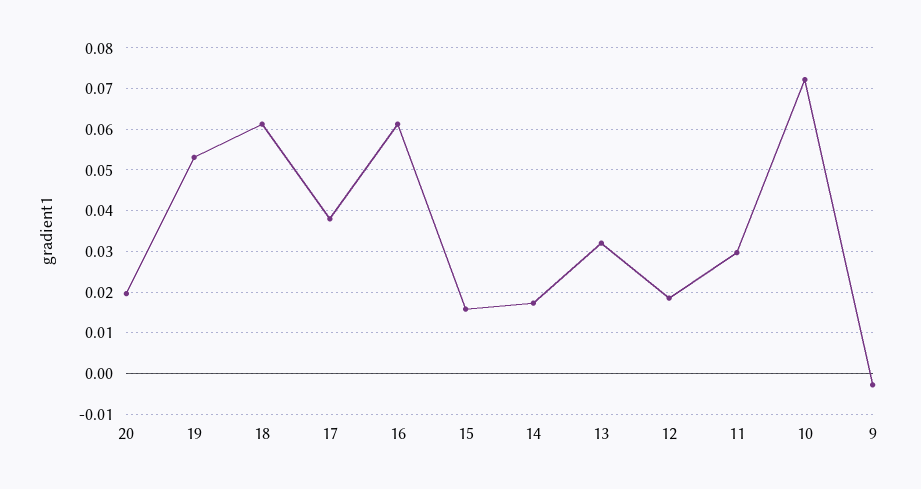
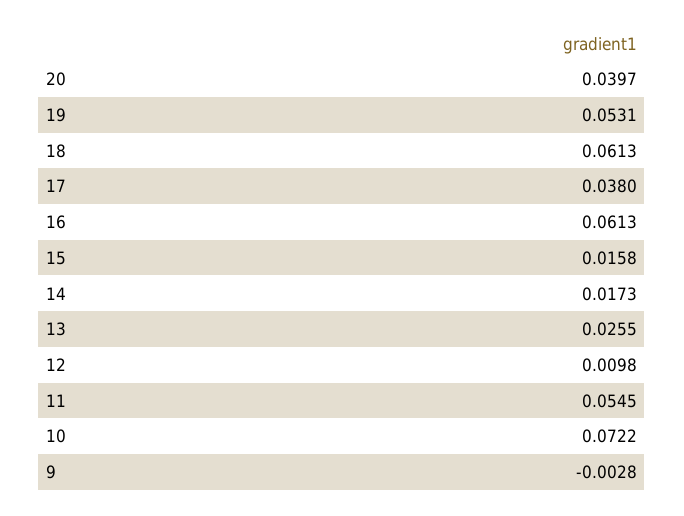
  {
-   "20": 0.02,
+   "20": 0.0397,
    "19": 0.0531,
    "18": 0.0613,
    "17": 0.038,
    "16": 0.0613,
    "15": 0.0158,
    "14": 0.0173,
-   "13": 0.032,
+   "13": 0.0255,
-   "12": 0.018,
+   "12": 0.0098,
-   "11": 0.03,
+   "11": 0.0545,
    "10": 0.0722,
    "9": -0.0028
  }

